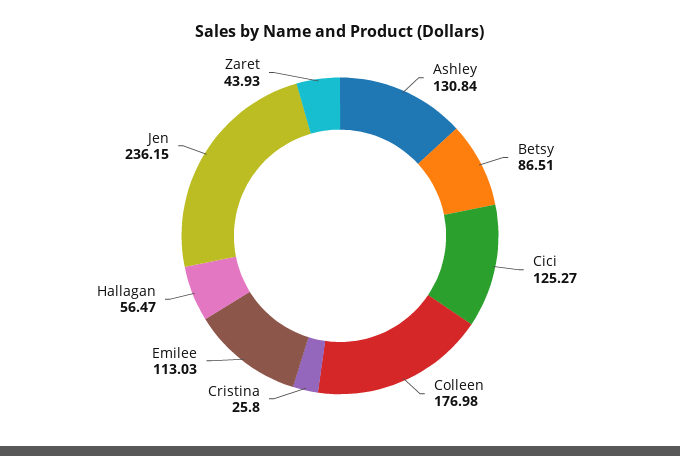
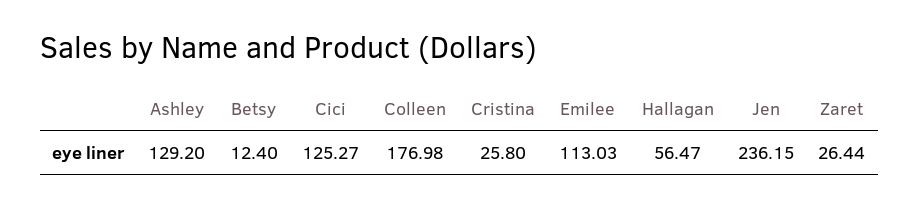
  {
-   "Ashley": 130.84,
+   "Ashley": 129.2,
-   "Betsy": 86.51,
+   "Betsy": 12.4,
    "Cici": 125.27,
    "Colleen": 176.98,
    "Cristina": 25.8,
    "Emilee": 113.03,
    "Hallagan": 56.47,
    "Jen": 236.15,
-   "Zaret": 43.93
+   "Zaret": 26.44
  }

